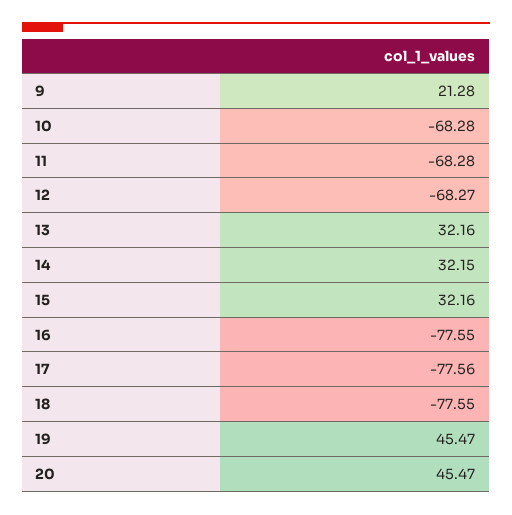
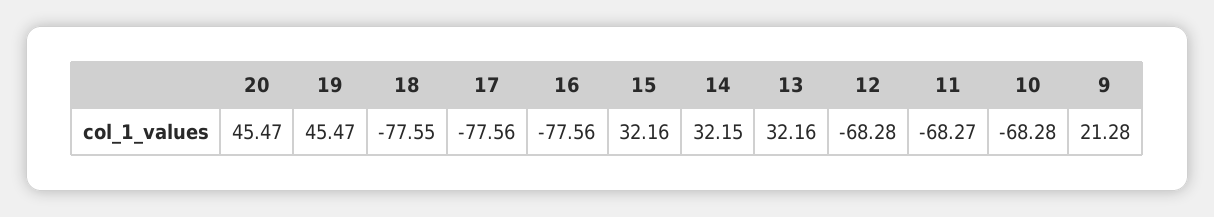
  {
    "9": 21.28,
    "10": -68.28,
-   "11": -68.28,
+   "11": -68.27,
-   "12": -68.27,
+   "12": -68.28,
    "13": 32.16,
    "14": 32.15,
    "15": 32.16,
-   "16": -77.55,
+   "16": -77.56,
    "17": -77.56,
    "18": -77.55,
    "19": 45.47,
    "20": 45.47
  }

